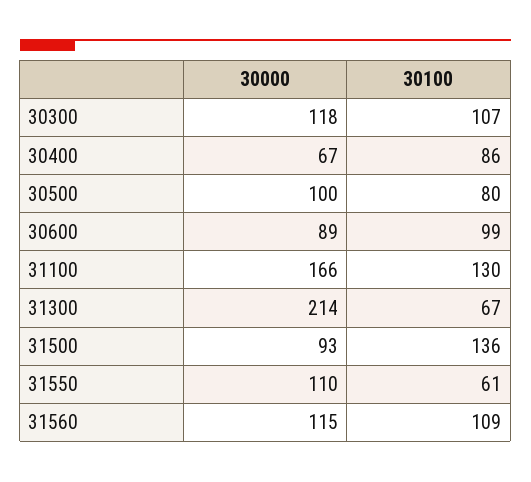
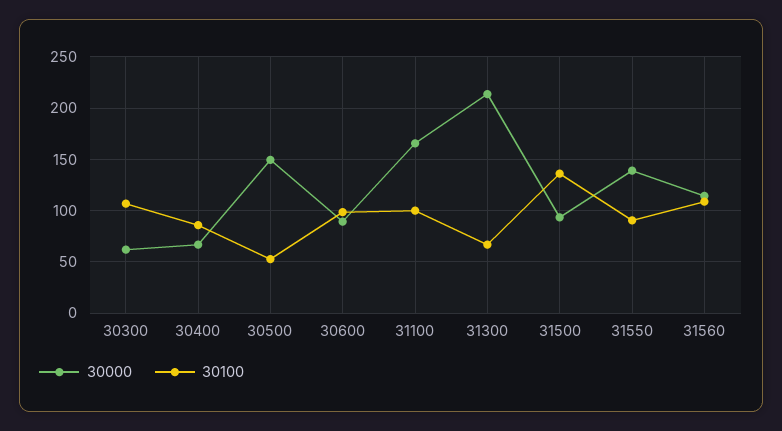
  {
    "30000": {
-     "30300": 118,
+     "30300": 60,
      "30400": 67,
-     "30500": 100,
+     "30500": 150,
      "30600": 89,
      "31100": 166,
      "31300": 214,
      "31500": 93,
-     "31550": 110,
+     "31550": 140,
      "31560": 115
    },
    "30100": {
      "30300": 107,
      "30400": 86,
-     "30500": 80,
+     "30500": 50,
      "30600": 99,
-     "31100": 130,
+     "31100": 100,
      "31300": 67,
      "31500": 136,
-     "31550": 61,
+     "31550": 90,
      "31560": 109
    }
  }

